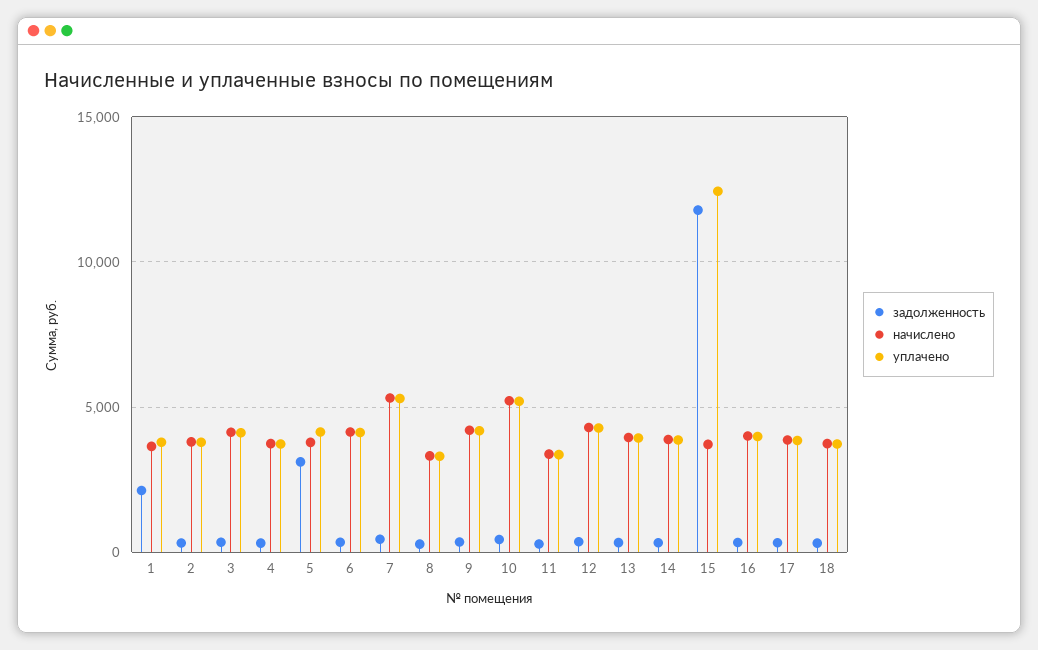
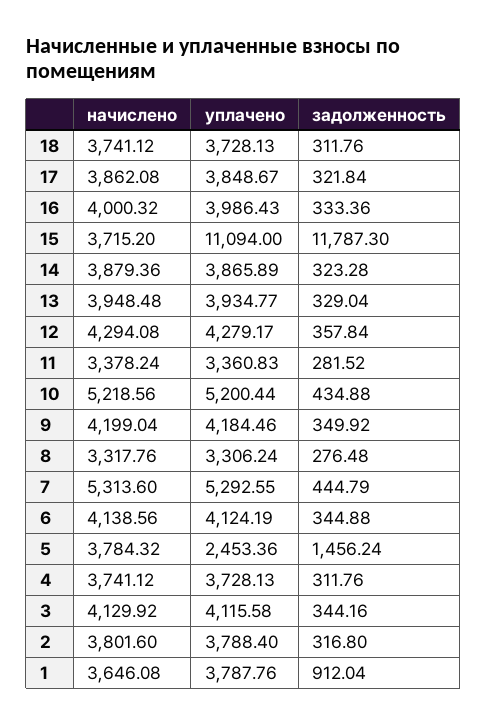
  {
    "задолженность": {
-     "1": 2000,
+     "1": 912.04,
      "2": 316.8,
      "3": 344.16,
      "4": 311.76,
-     "5": 3000,
+     "5": 1456.24,
      "6": 344.88,
      "7": 444.79,
      "8": 276.48,
      "9": 349.92,
      "10": 434.88,
      "11": 281.52,
      "12": 357.84,
      "13": 329.04,
      "14": 323.28,
      "15": 11787.3,
      "16": 333.36,
      "17": 321.84,
      "18": 311.76
    },
    "начислено": {
      "1": 3646.08,
      "2": 3801.6,
      "3": 4129.92,
      "4": 3741.12,
      "5": 3784.32,
      "6": 4138.56,
      "7": 5313.6,
      "8": 3317.76,
      "9": 4199.04,
      "10": 5218.56,
      "11": 3378.24,
      "12": 4294.08,
      "13": 3948.48,
      "14": 3879.36,
      "15": 3715.2,
      "16": 4000.32,
      "17": 3862.08,
      "18": 3741.12
    },
    "уплачено": {
      "1": 3787.76,
      "2": 3788.4,
      "3": 4115.58,
      "4": 3728.13,
-     "5": 4000,
+     "5": 2453.36,
      "6": 4124.19,
      "7": 5292.55,
      "8": 3306.24,
      "9": 4184.46,
      "10": 5200.44,
      "11": 3360.83,
      "12": 4279.17,
      "13": 3934.77,
      "14": 3865.89,
-     "15": 12500,
+     "15": 11094,
      "16": 3986.43,
      "17": 3848.67,
      "18": 3728.13
    }
  }

